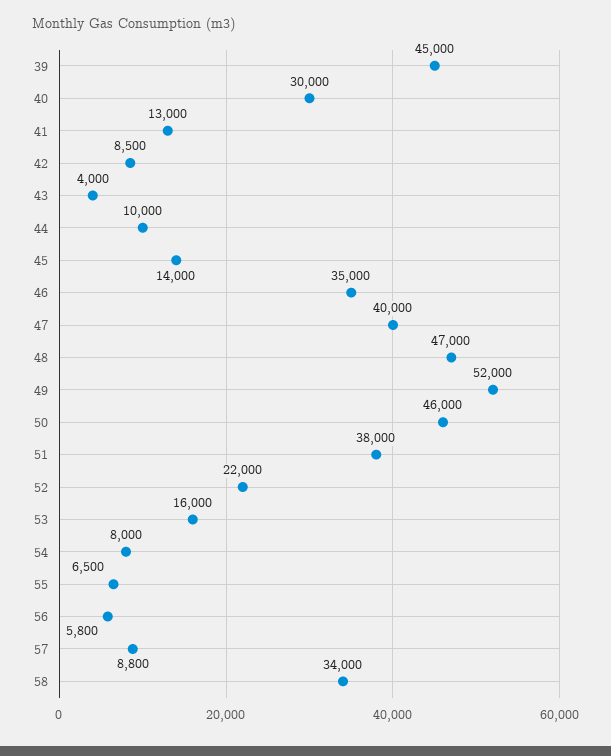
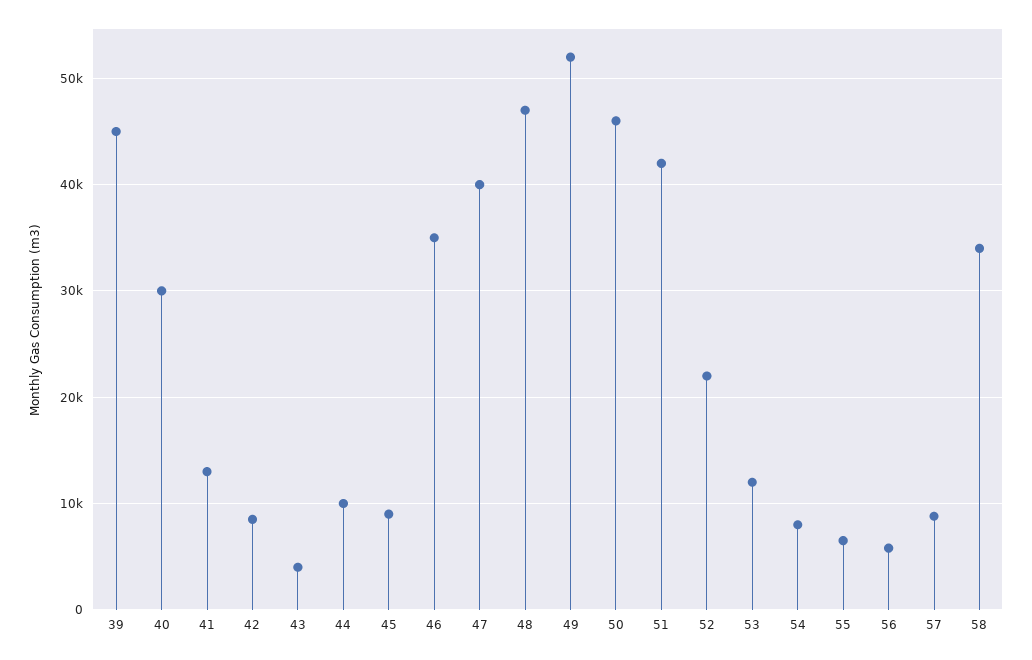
  {
    "39": 45000,
    "40": 30000,
    "41": 13000,
    "42": 8500,
    "43": 4000,
    "44": 10000,
-   "45": 14000,
+   "45": 9000,
    "46": 35000,
    "47": 40000,
    "48": 47000,
    "49": 52000,
    "50": 46000,
-   "51": 38000,
+   "51": 42000,
    "52": 22000,
-   "53": 16000,
+   "53": 12000,
    "54": 8000,
    "55": 6500,
    "56": 5800,
    "57": 8800,
    "58": 34000
  }

